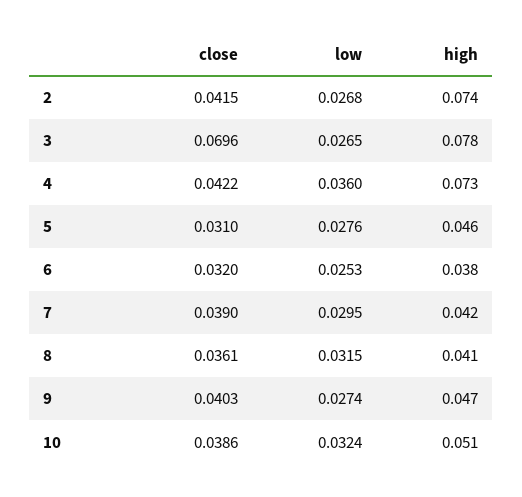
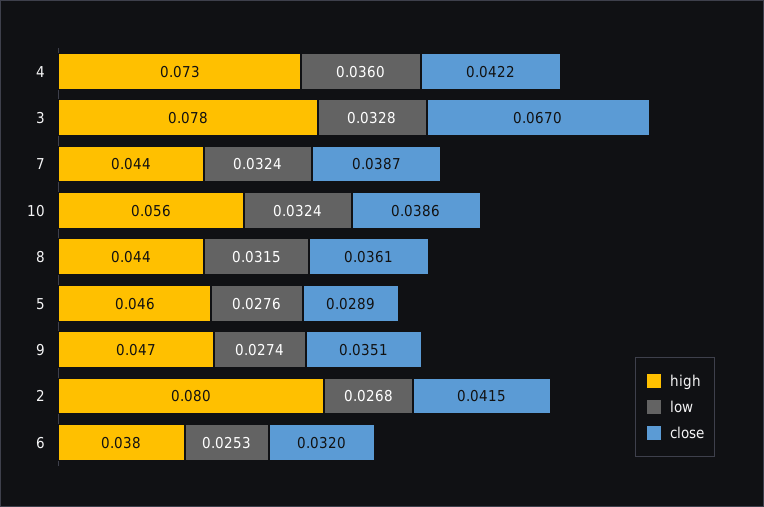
  {
    "close": {
      "2": 0.0415,
-     "3": 0.0696,
+     "3": 0.067,
      "4": 0.0422,
-     "5": 0.031,
+     "5": 0.0289,
      "6": 0.032,
-     "7": 0.039,
+     "7": 0.0387,
      "8": 0.0361,
-     "9": 0.0403,
+     "9": 0.0351,
      "10": 0.0386
    },
    "low": {
      "2": 0.0268,
-     "3": 0.0265,
+     "3": 0.0328,
      "4": 0.036,
      "5": 0.0276,
      "6": 0.0253,
-     "7": 0.0295,
+     "7": 0.0324,
      "8": 0.0315,
      "9": 0.0274,
      "10": 0.0324
    },
    "high": {
-     "2": 0.074,
+     "2": 0.08,
      "3": 0.078,
      "4": 0.073,
      "5": 0.046,
      "6": 0.038,
-     "7": 0.042,
+     "7": 0.044,
-     "8": 0.041,
+     "8": 0.044,
      "9": 0.047,
-     "10": 0.051
+     "10": 0.056
    }
  }

